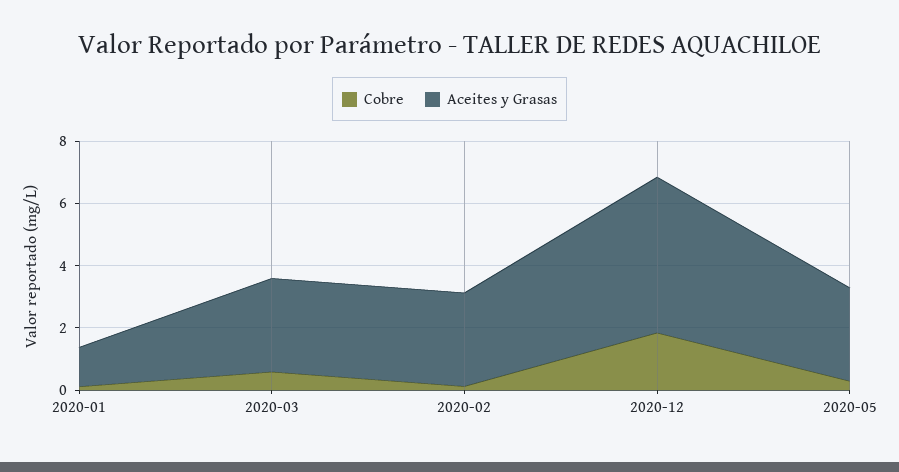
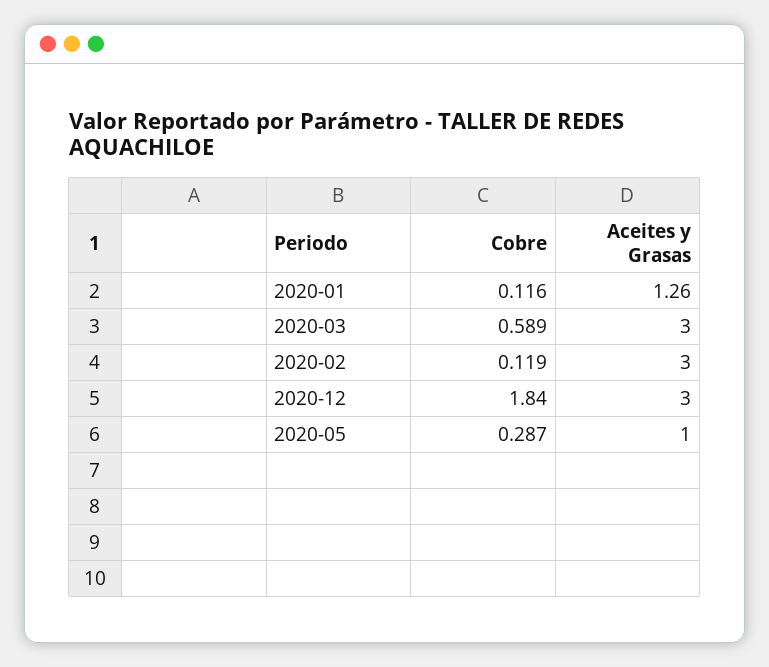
  {
    "Cobre": {
      "2020-01": 0.116,
      "2020-03": 0.589,
      "2020-02": 0.119,
      "2020-12": 1.84,
      "2020-05": 0.287
    },
    "Aceites y Grasas": {
      "2020-01": 1.26,
      "2020-03": 3,
      "2020-02": 3,
-     "2020-12": 5,
+     "2020-12": 3,
-     "2020-05": 3
+     "2020-05": 1
    }
  }

